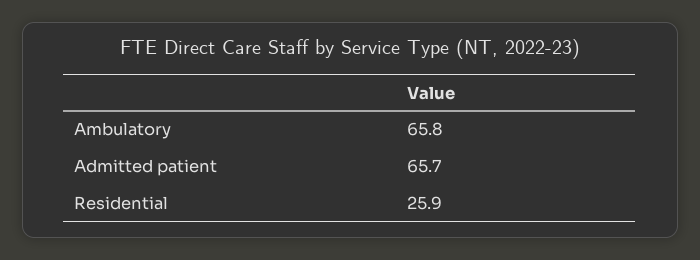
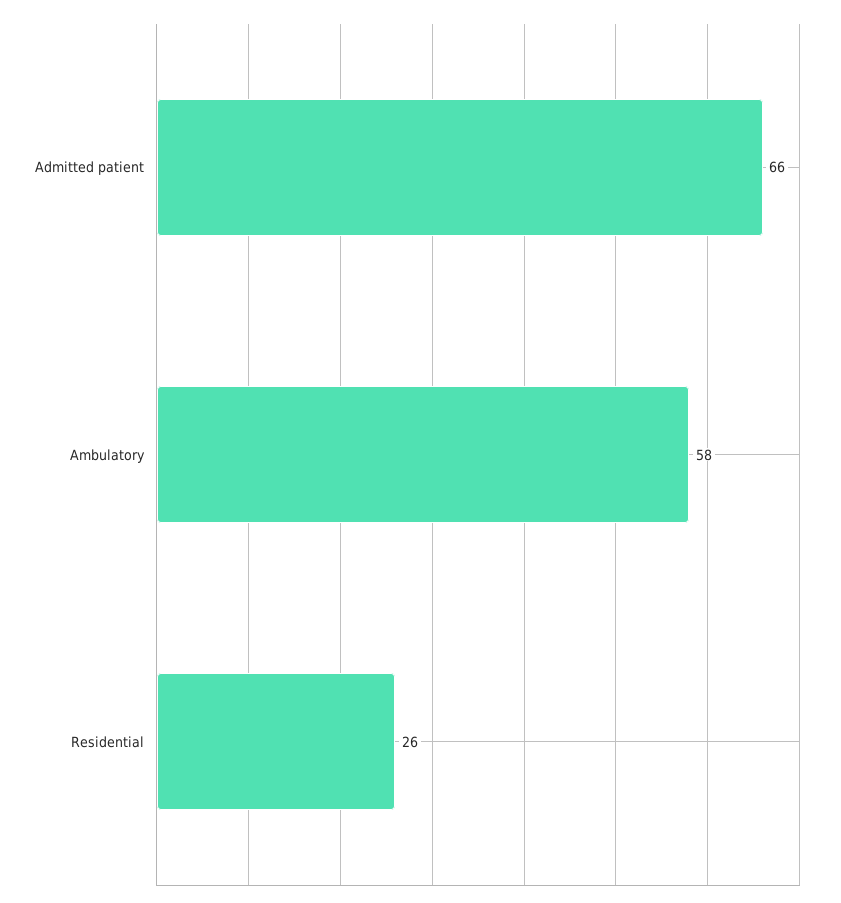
  {
-   "Ambulatory": 65.8,
+   "Ambulatory": 58,
    "Admitted patient": 65.7,
    "Residential": 25.9
  }

